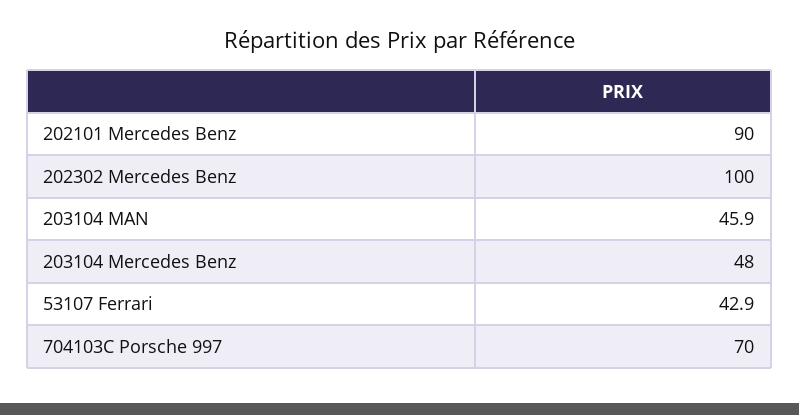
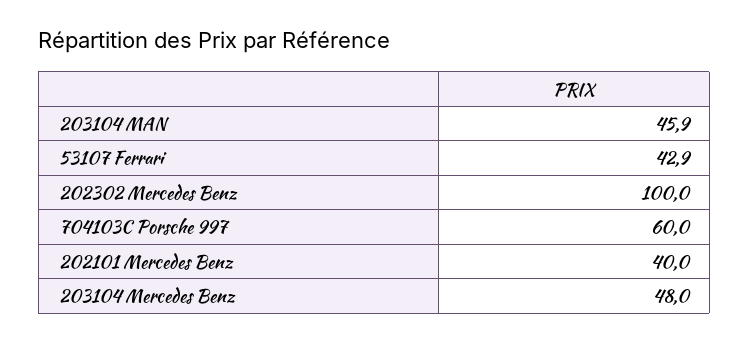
  {
-   "202101 Mercedes Benz": 90,
+   "202101 Mercedes Benz": 40,
    "202302 Mercedes Benz": 100,
    "203104 MAN": 45.9,
    "203104 Mercedes Benz": 48,
    "53107 Ferrari": 42.9,
-   "704103C Porsche 997": 70
+   "704103C Porsche 997": 60
  }

